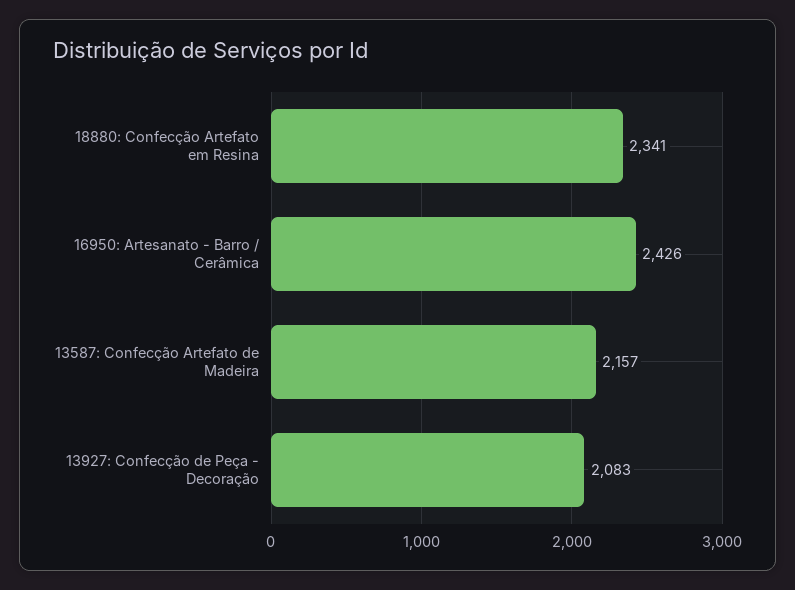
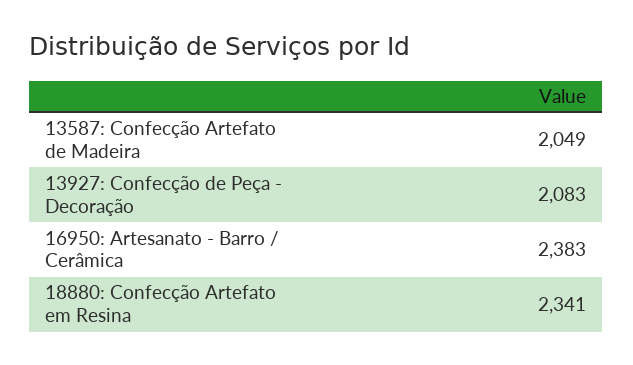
  {
    "18880: Confecção Artefato em Resina": 2341,
-   "16950: Artesanato - Barro / Cerâmica": 2426,
+   "16950: Artesanato - Barro / Cerâmica": 2383,
-   "13587: Confecção Artefato de Madeira": 2157,
+   "13587: Confecção Artefato de Madeira": 2049,
    "13927: Confecção de Peça - Decoração": 2083
  }

